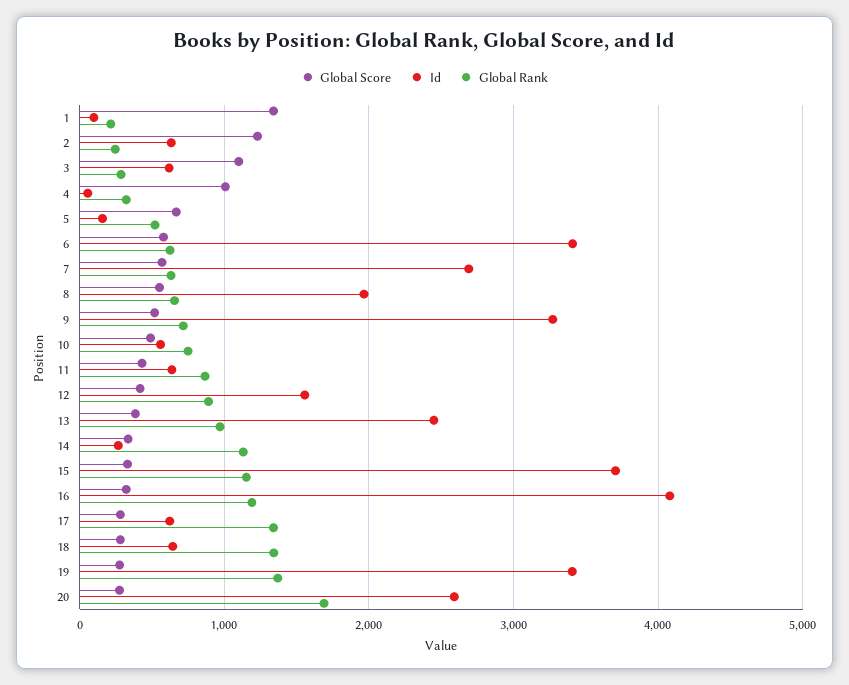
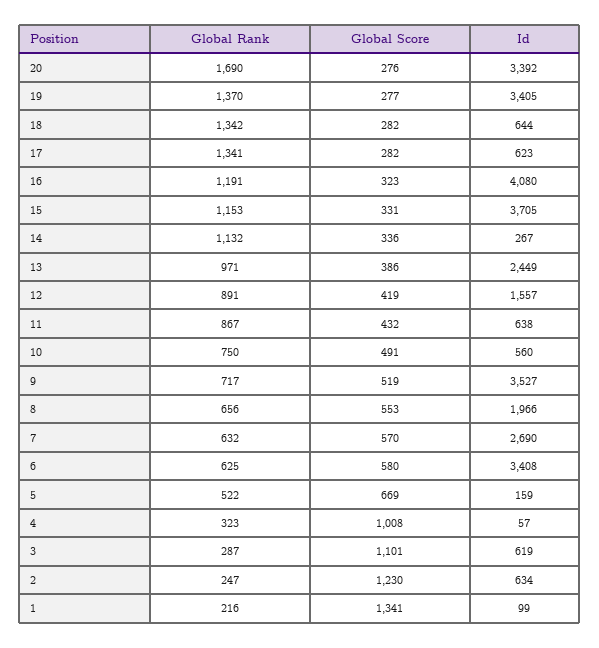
  {
    "Global Score": {
      "1": 1341,
      "2": 1230,
      "3": 1101,
      "4": 1008,
      "5": 669,
      "6": 580,
      "7": 570,
      "8": 553,
      "9": 519,
      "10": 491,
      "11": 432,
      "12": 419,
      "13": 386,
      "14": 336,
      "15": 331,
      "16": 323,
      "17": 282,
      "18": 282,
      "19": 277,
      "20": 276
    },
    "Id": {
      "1": 99,
      "2": 634,
      "3": 619,
      "4": 57,
      "5": 159,
      "6": 3408,
      "7": 2690,
      "8": 1966,
-     "9": 3300,
+     "9": 3527,
      "10": 560,
      "11": 638,
      "12": 1557,
      "13": 2449,
      "14": 267,
      "15": 3705,
      "16": 4080,
      "17": 623,
      "18": 644,
      "19": 3405,
-     "20": 2600
+     "20": 3392
    },
    "Global Rank": {
      "1": 216,
      "2": 247,
      "3": 287,
      "4": 323,
      "5": 522,
      "6": 625,
      "7": 632,
      "8": 656,
      "9": 717,
      "10": 750,
      "11": 867,
      "12": 891,
      "13": 971,
      "14": 1132,
      "15": 1153,
      "16": 1191,
      "17": 1341,
      "18": 1342,
      "19": 1370,
      "20": 1690
    }
  }

